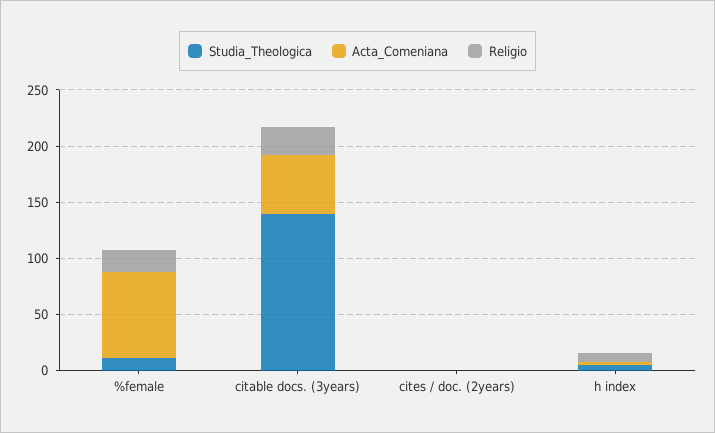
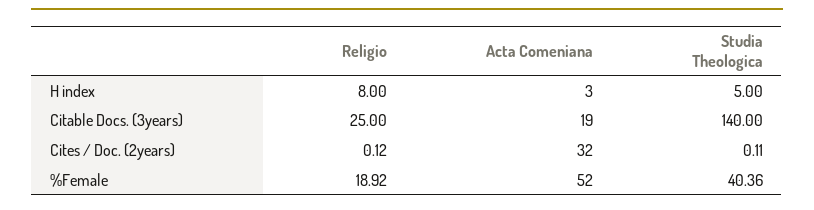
  {
    "Studia_Theologica": {
-     "%female": 10,
+     "%female": 40.36,
      "citable docs. (3years)": 140,
      "cites / doc. (2years)": 0.11,
      "h index": 5
    },
    "Acta_Comeniana": {
-     "%female": 80,
+     "%female": 52,
-     "citable docs. (3years)": 50,
+     "citable docs. (3years)": 19,
-     "cites / doc. (2years)": 0,
+     "cites / doc. (2years)": 32,
      "h index": 3
    },
    "Religio": {
      "%female": 18.92,
      "citable docs. (3years)": 25,
      "cites / doc. (2years)": 0.12,
      "h index": 8
    }
  }

